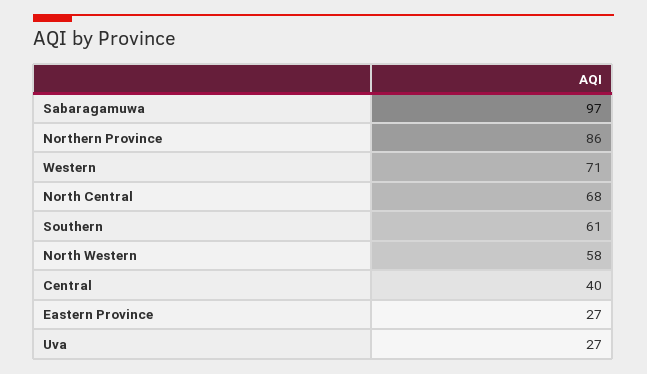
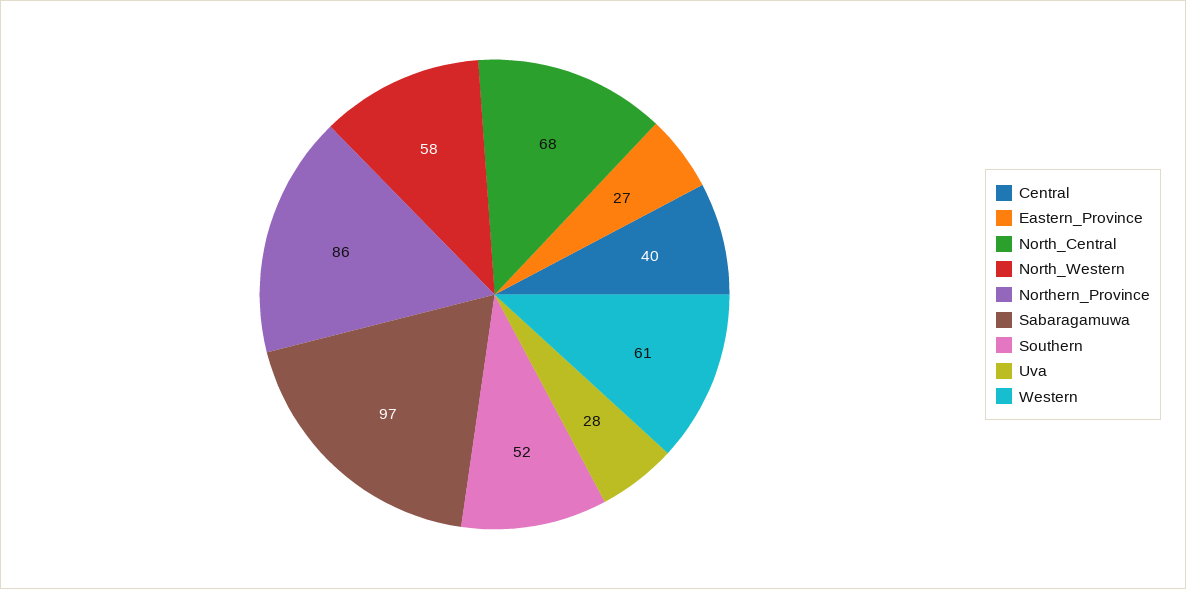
  {
    "Sabaragamuwa": 97,
    "Northern Province": 86,
-   "Western": 71,
+   "Western": 61,
    "North Central": 68,
-   "Southern": 61,
+   "Southern": 52,
    "North Western": 58,
    "Central": 40,
    "Eastern Province": 27,
-   "Uva": 27
+   "Uva": 28
  }

